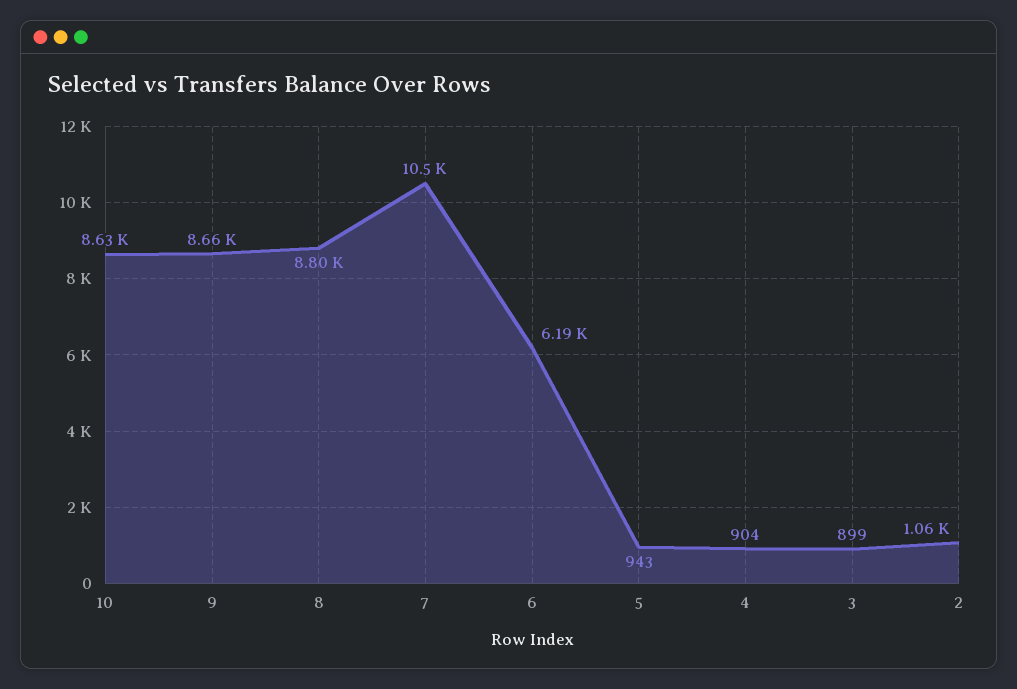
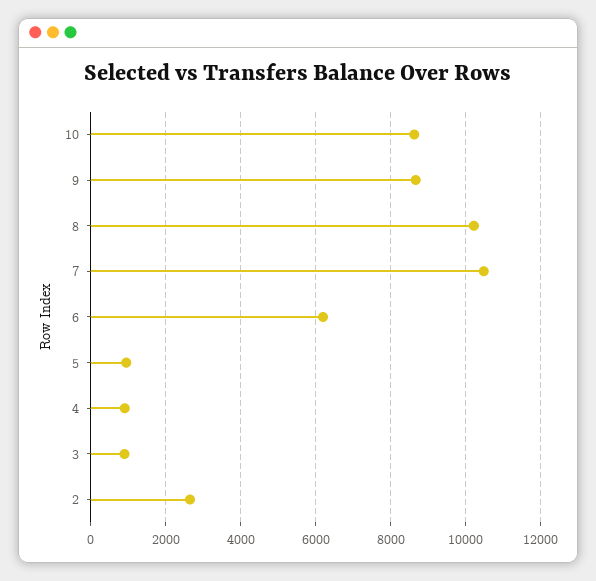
  {
    "10": 8630,
    "9": 8660,
-   "8": 8800,
+   "8": 10200,
    "7": 10500,
    "6": 6190,
    "5": 943,
    "4": 904,
    "3": 899,
-   "2": 1060
+   "2": 2600
  }

